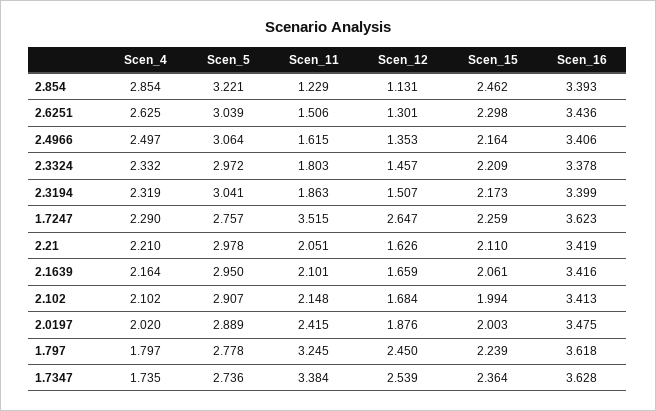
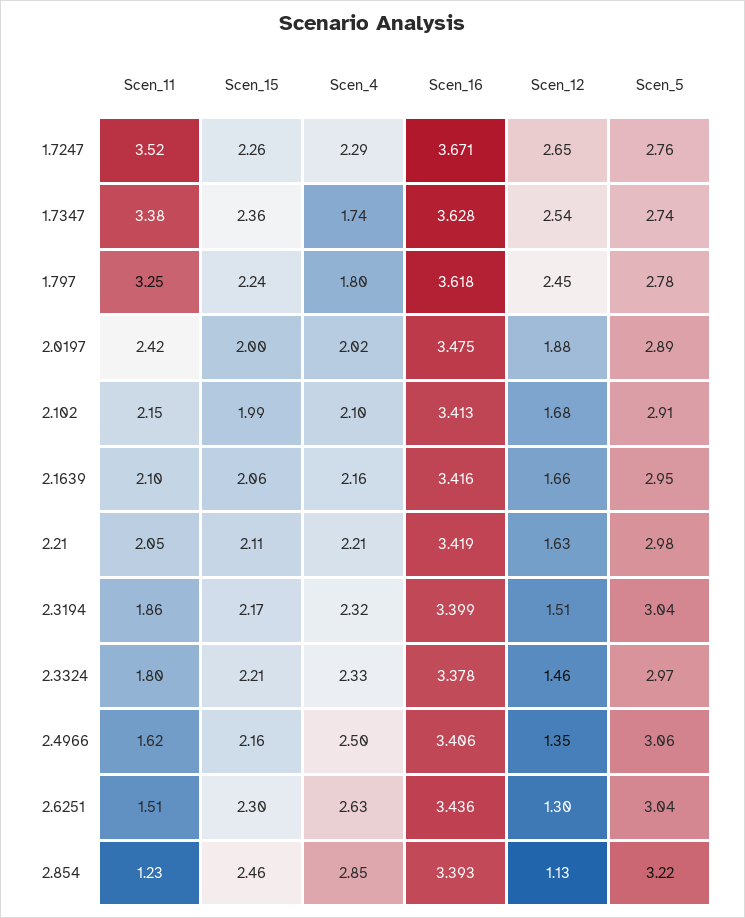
  {
    "Scen_4": {
      "2.854": 2.854,
      "2.6251": 2.625,
      "2.4966": 2.497,
      "2.3324": 2.332,
      "2.3194": 2.319,
      "1.7247": 2.29,
      "2.21": 2.21,
      "2.1639": 2.164,
      "2.102": 2.102,
      "2.0197": 2.02,
      "1.797": 1.797,
      "1.7347": 1.735
    },
    "Scen_5": {
      "2.854": 3.221,
      "2.6251": 3.039,
      "2.4966": 3.064,
      "2.3324": 2.972,
      "2.3194": 3.041,
      "1.7247": 2.757,
      "2.21": 2.978,
      "2.1639": 2.95,
      "2.102": 2.907,
      "2.0197": 2.889,
      "1.797": 2.778,
      "1.7347": 2.736
    },
    "Scen_11": {
      "2.854": 1.229,
      "2.6251": 1.506,
      "2.4966": 1.615,
      "2.3324": 1.803,
      "2.3194": 1.863,
      "1.7247": 3.515,
      "2.21": 2.051,
      "2.1639": 2.101,
      "2.102": 2.148,
      "2.0197": 2.415,
      "1.797": 3.245,
      "1.7347": 3.384
    },
    "Scen_12": {
      "2.854": 1.131,
      "2.6251": 1.301,
      "2.4966": 1.353,
      "2.3324": 1.457,
      "2.3194": 1.507,
      "1.7247": 2.647,
      "2.21": 1.626,
      "2.1639": 1.659,
      "2.102": 1.684,
      "2.0197": 1.876,
      "1.797": 2.45,
      "1.7347": 2.539
    },
    "Scen_15": {
      "2.854": 2.462,
      "2.6251": 2.298,
      "2.4966": 2.164,
      "2.3324": 2.209,
      "2.3194": 2.173,
      "1.7247": 2.259,
      "2.21": 2.11,
      "2.1639": 2.061,
      "2.102": 1.994,
      "2.0197": 2.003,
      "1.797": 2.239,
      "1.7347": 2.364
    },
    "Scen_16": {
      "2.854": 3.393,
      "2.6251": 3.436,
      "2.4966": 3.406,
      "2.3324": 3.378,
      "2.3194": 3.399,
-     "1.7247": 3.623,
+     "1.7247": 3.671,
      "2.21": 3.419,
      "2.1639": 3.416,
      "2.102": 3.413,
      "2.0197": 3.475,
      "1.797": 3.618,
      "1.7347": 3.628
    }
  }

